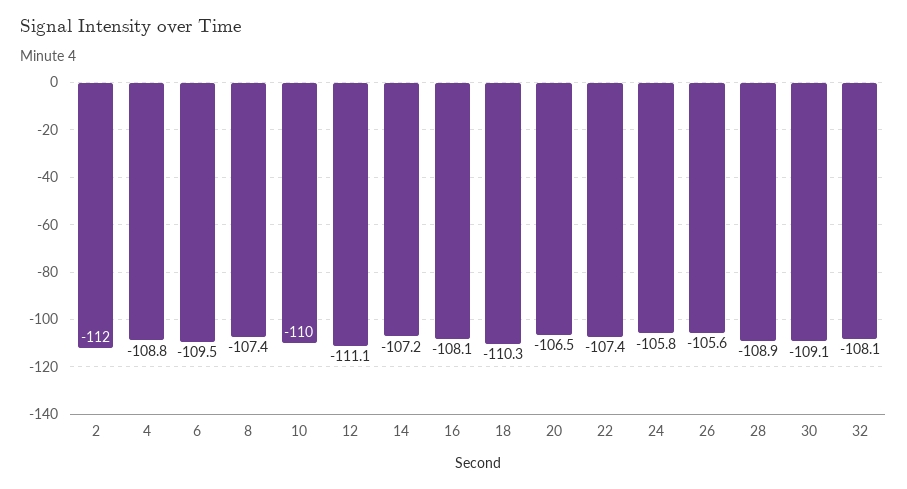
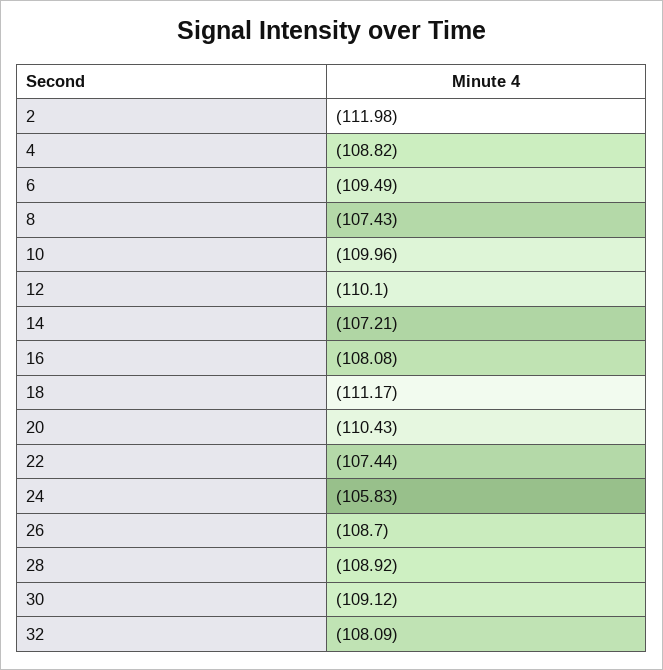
  {
    "2": -111.98,
    "4": -108.82,
    "6": -109.49,
    "8": -107.43,
    "10": -109.96,
-   "12": -111.1,
+   "12": -110.1,
    "14": -107.21,
    "16": -108.08,
-   "18": -110.3,
+   "18": -111.17,
-   "20": -106.5,
+   "20": -110.43,
    "22": -107.44,
    "24": -105.83,
-   "26": -105.6,
+   "26": -108.7,
    "28": -108.92,
    "30": -109.12,
    "32": -108.09
  }

